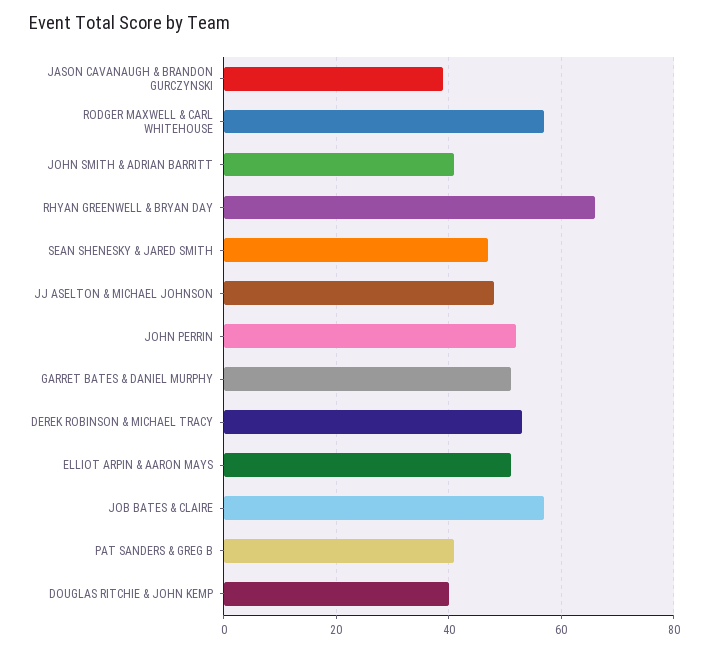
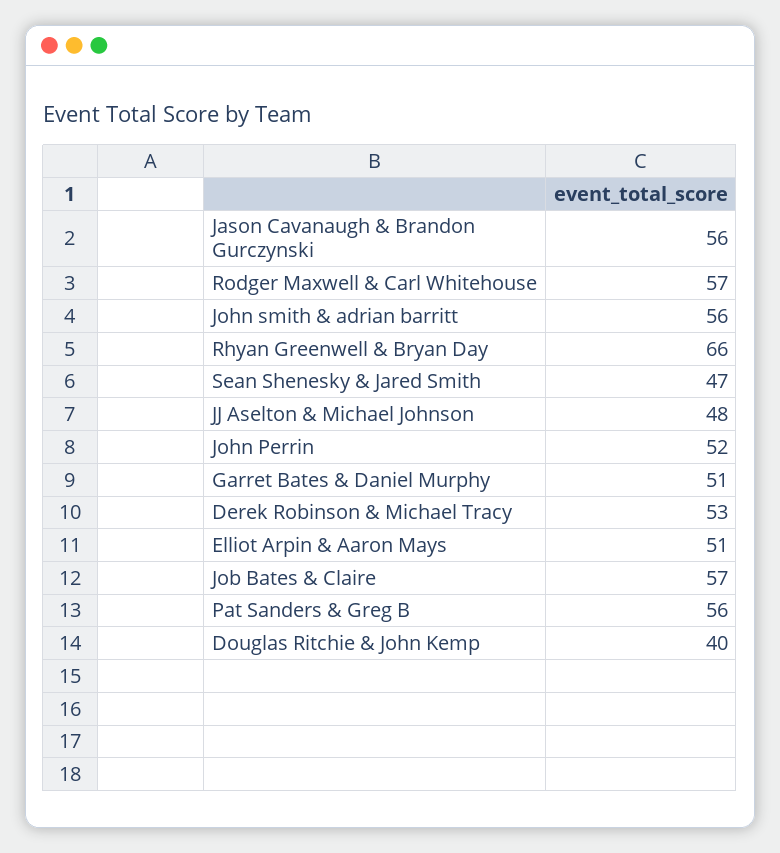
  {
-   "JASON CAVANAUGH & BRANDON GURCZYNSKI": 40,
+   "JASON CAVANAUGH & BRANDON GURCZYNSKI": 56,
    "RODGER MAXWELL & CARL WHITEHOUSE": 57,
-   "JOHN SMITH & ADRIAN BARRITT": 40,
+   "JOHN SMITH & ADRIAN BARRITT": 56,
    "RHYAN GREENWELL & BRYAN DAY": 66,
    "SEAN SHENESKY & JARED SMITH": 47,
    "JJ ASELTON & MICHAEL JOHNSON": 48,
    "JOHN PERRIN": 52,
    "GARRET BATES & DANIEL MURPHY": 51,
    "DEREK ROBINSON & MICHAEL TRACY": 53,
    "ELLIOT ARPIN & AARON MAYS": 51,
    "JOB BATES & CLAIRE": 57,
-   "PAT SANDERS & GREG B": 40,
+   "PAT SANDERS & GREG B": 56,
    "DOUGLAS RITCHIE & JOHN KEMP": 40
  }

